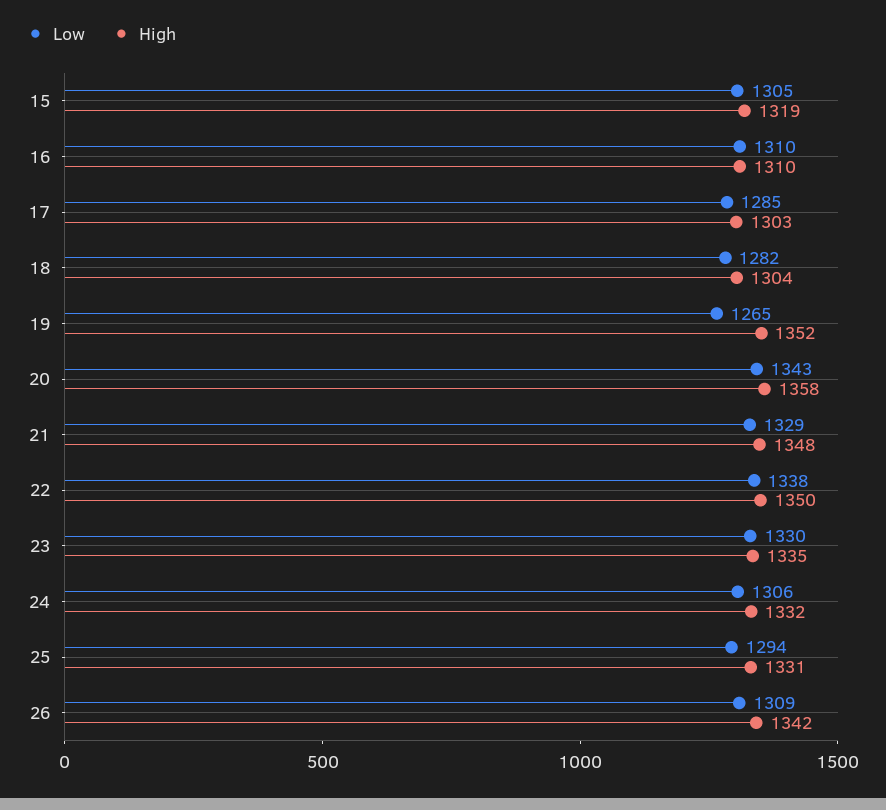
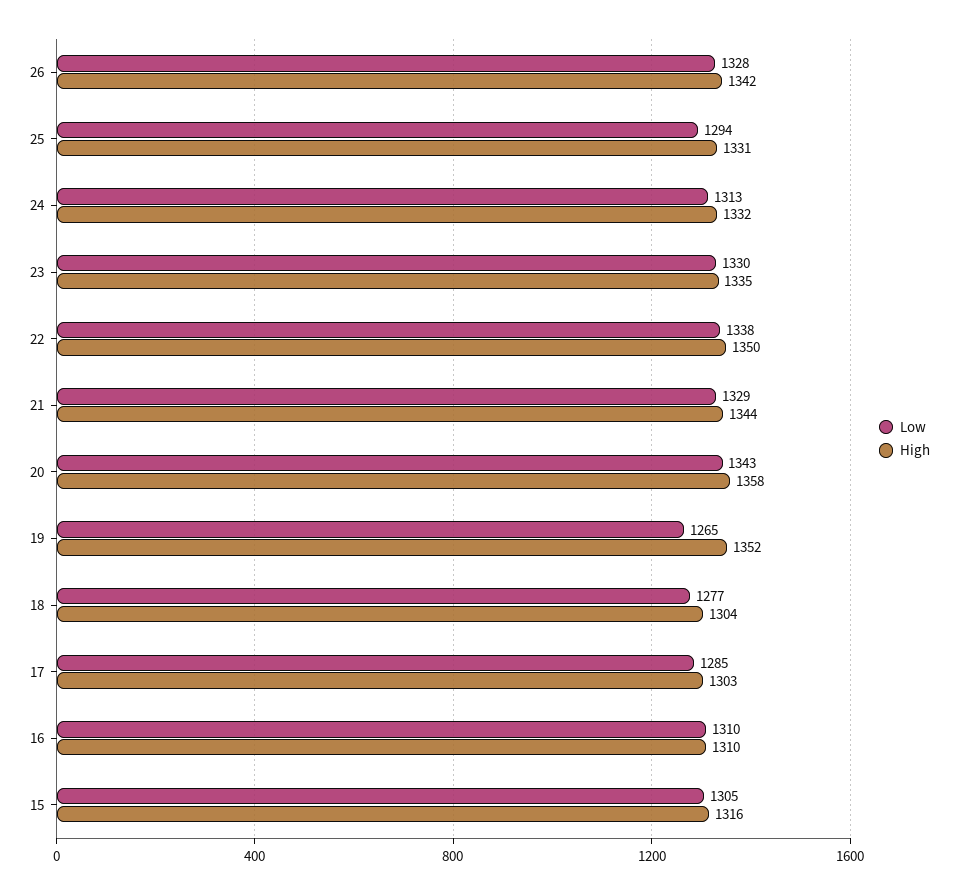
  {
    "Low": {
      "15": 1305,
      "16": 1310,
      "17": 1285,
-     "18": 1282,
+     "18": 1277,
      "19": 1265,
      "20": 1343,
      "21": 1329,
      "22": 1338,
      "23": 1330,
-     "24": 1306,
+     "24": 1313,
      "25": 1294,
-     "26": 1309
+     "26": 1328
    },
    "High": {
-     "15": 1319,
+     "15": 1316,
      "16": 1310,
      "17": 1303,
      "18": 1304,
      "19": 1352,
      "20": 1358,
-     "21": 1348,
+     "21": 1344,
      "22": 1350,
      "23": 1335,
      "24": 1332,
      "25": 1331,
      "26": 1342
    }
  }

